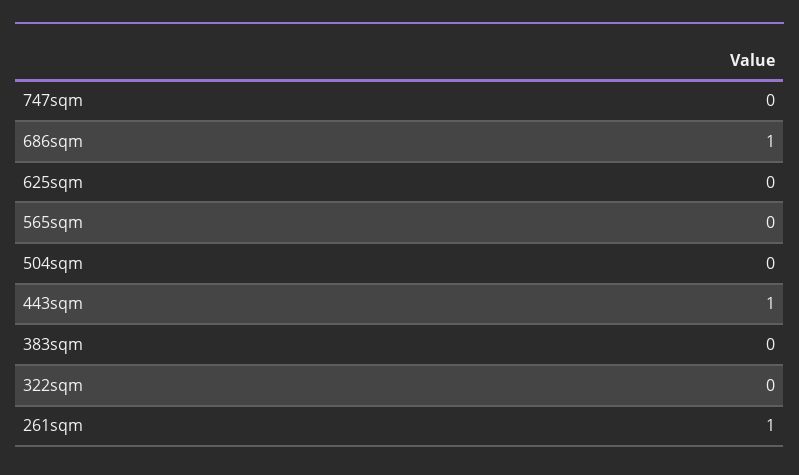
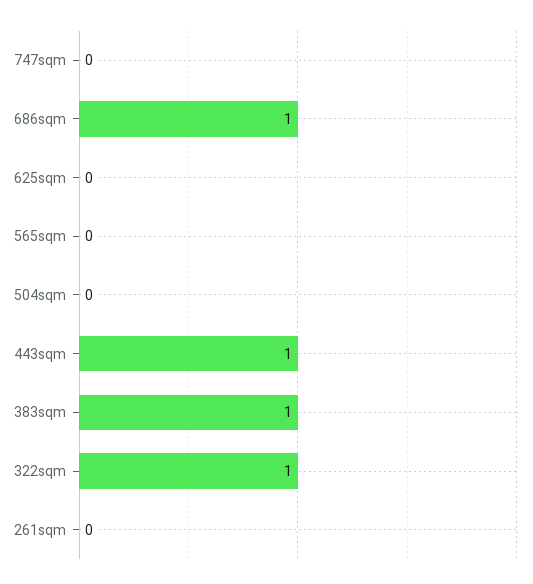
  {
    "747sqm": 0,
    "686sqm": 1,
    "625sqm": 0,
    "565sqm": 0,
    "504sqm": 0,
    "443sqm": 1,
-   "383sqm": 0,
+   "383sqm": 1,
-   "322sqm": 0,
+   "322sqm": 1,
-   "261sqm": 1
+   "261sqm": 0
  }

